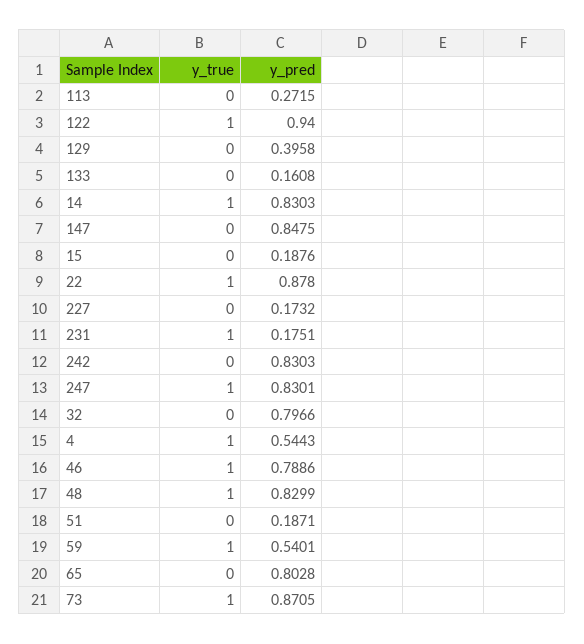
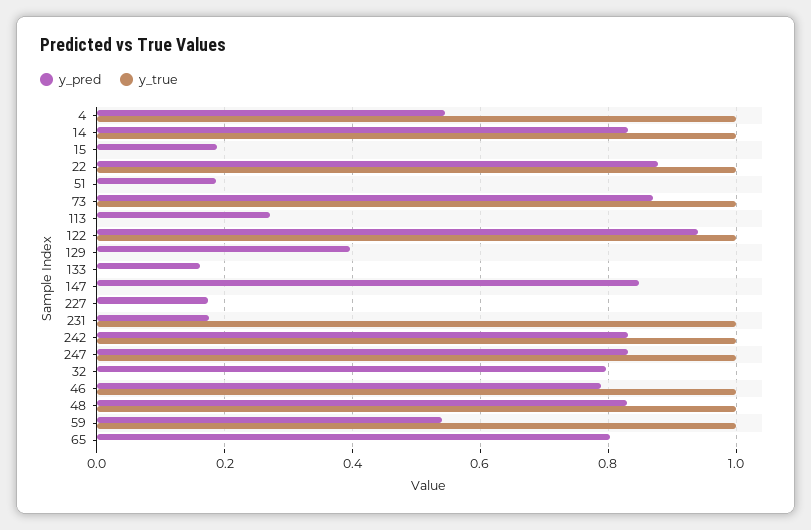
  {
    "y_true": {
      "113": 0,
      "122": 1,
      "129": 0,
      "133": 0,
      "14": 1,
      "147": 0,
      "15": 0,
      "22": 1,
      "227": 0,
      "231": 1,
-     "242": 0,
+     "242": 1,
      "247": 1,
      "32": 0,
      "4": 1,
      "46": 1,
      "48": 1,
      "51": 0,
      "59": 1,
      "65": 0,
      "73": 1
    },
    "y_pred": {
      "113": 0.2715,
      "122": 0.94,
      "129": 0.3958,
      "133": 0.1608,
      "14": 0.8303,
      "147": 0.8475,
      "15": 0.1876,
      "22": 0.878,
      "227": 0.1732,
      "231": 0.1751,
      "242": 0.8303,
      "247": 0.8301,
      "32": 0.7966,
      "4": 0.5443,
      "46": 0.7886,
      "48": 0.8299,
      "51": 0.1871,
      "59": 0.5401,
      "65": 0.8028,
      "73": 0.8705
    }
  }

